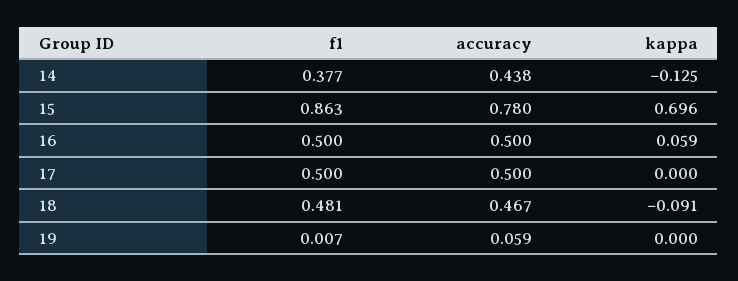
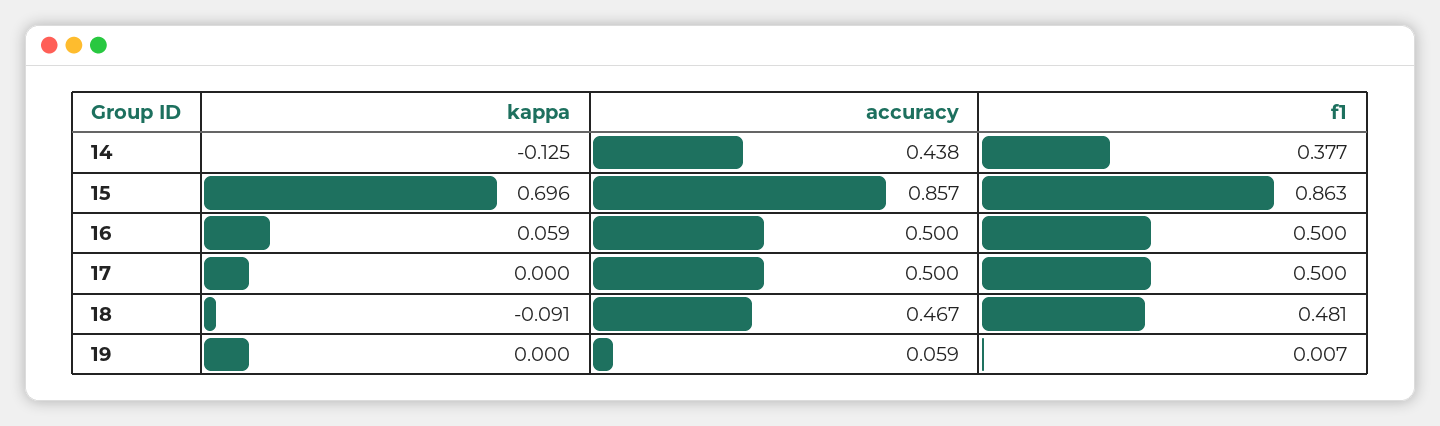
  {
    "f1": {
      "14": 0.377,
      "15": 0.863,
      "16": 0.5,
      "17": 0.5,
      "18": 0.481,
      "19": 0.007
    },
    "accuracy": {
      "14": 0.438,
-     "15": 0.78,
+     "15": 0.857,
      "16": 0.5,
      "17": 0.5,
      "18": 0.467,
      "19": 0.059
    },
    "kappa": {
      "14": -0.125,
      "15": 0.696,
      "16": 0.059,
      "17": 0,
      "18": -0.091,
      "19": 0
    }
  }

